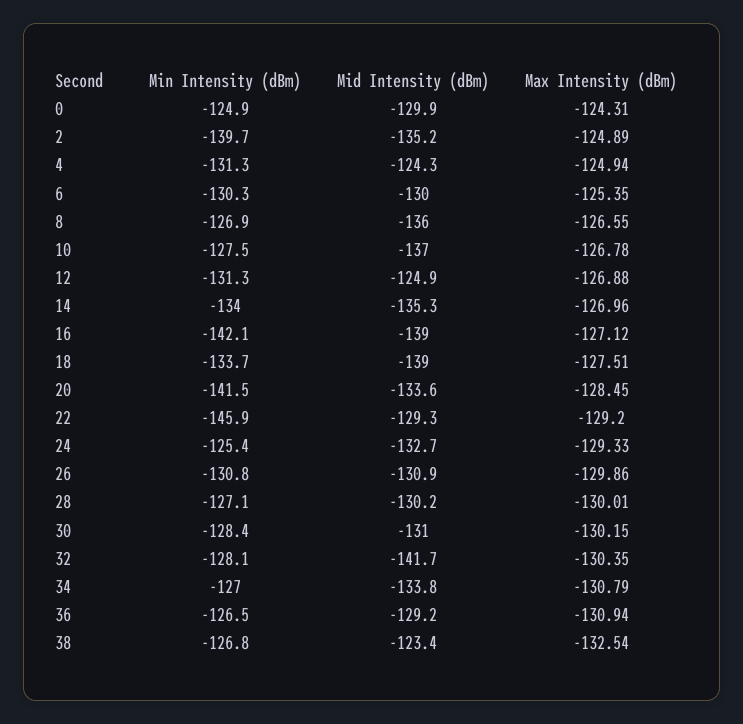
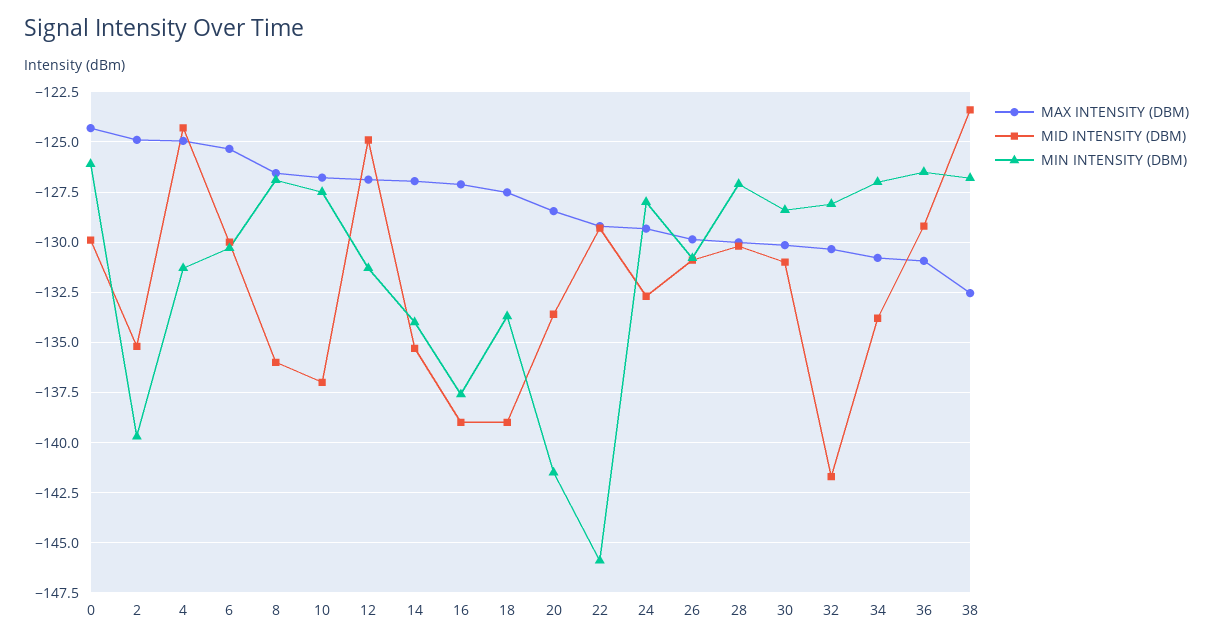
  {
    "Min Intensity (dBm)": {
-     "0": -124.9,
+     "0": -126,
      "2": -139.7,
      "4": -131.3,
      "6": -130.3,
      "8": -126.9,
      "10": -127.5,
      "12": -131.3,
      "14": -134,
-     "16": -142.1,
+     "16": -137.5,
      "18": -133.7,
      "20": -141.5,
      "22": -145.9,
-     "24": -125.4,
+     "24": -128,
      "26": -130.8,
      "28": -127.1,
      "30": -128.4,
      "32": -128.1,
      "34": -127,
      "36": -126.5,
      "38": -126.8
    },
    "Mid Intensity (dBm)": {
      "0": -129.9,
      "2": -135.2,
      "4": -124.3,
      "6": -130,
      "8": -136,
      "10": -137,
      "12": -124.9,
      "14": -135.3,
      "16": -139,
      "18": -139,
      "20": -133.6,
      "22": -129.3,
      "24": -132.7,
      "26": -130.9,
      "28": -130.2,
      "30": -131,
      "32": -141.7,
      "34": -133.8,
      "36": -129.2,
      "38": -123.4
    },
    "Max Intensity (dBm)": {
      "0": -124.31,
      "2": -124.89,
      "4": -124.94,
      "6": -125.35,
      "8": -126.55,
      "10": -126.78,
      "12": -126.88,
      "14": -126.96,
      "16": -127.12,
      "18": -127.51,
      "20": -128.45,
      "22": -129.2,
      "24": -129.33,
      "26": -129.86,
      "28": -130.01,
      "30": -130.15,
      "32": -130.35,
      "34": -130.79,
      "36": -130.94,
      "38": -132.54
    }
  }

